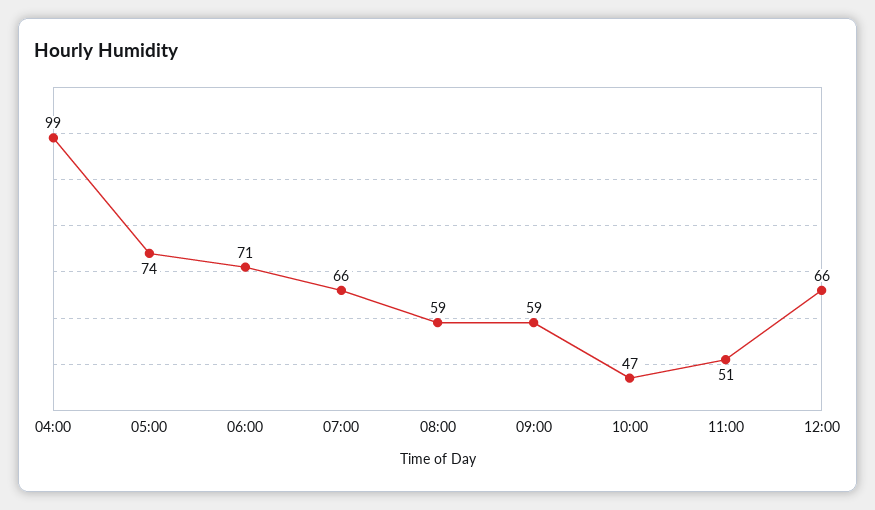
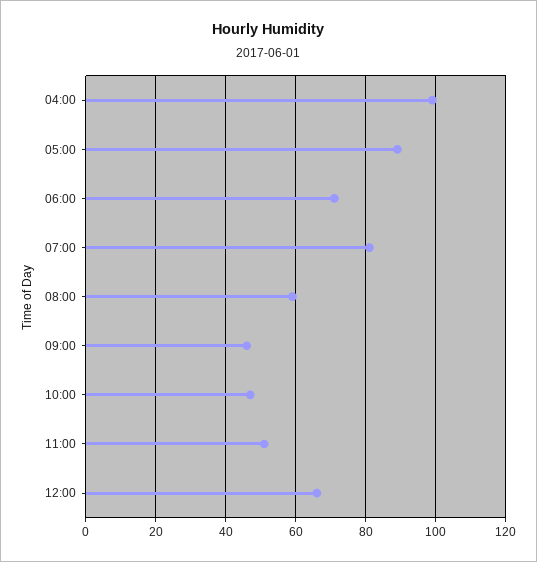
  {
    "04:00": 99,
-   "05:00": 74,
+   "05:00": 90,
    "06:00": 71,
-   "07:00": 66,
+   "07:00": 80,
    "08:00": 59,
-   "09:00": 59,
+   "09:00": 45,
    "10:00": 47,
    "11:00": 51,
    "12:00": 66
  }

